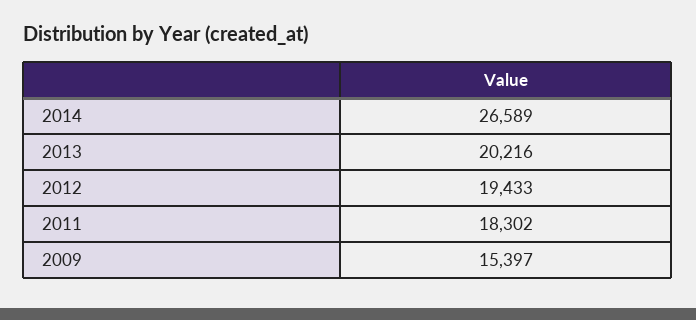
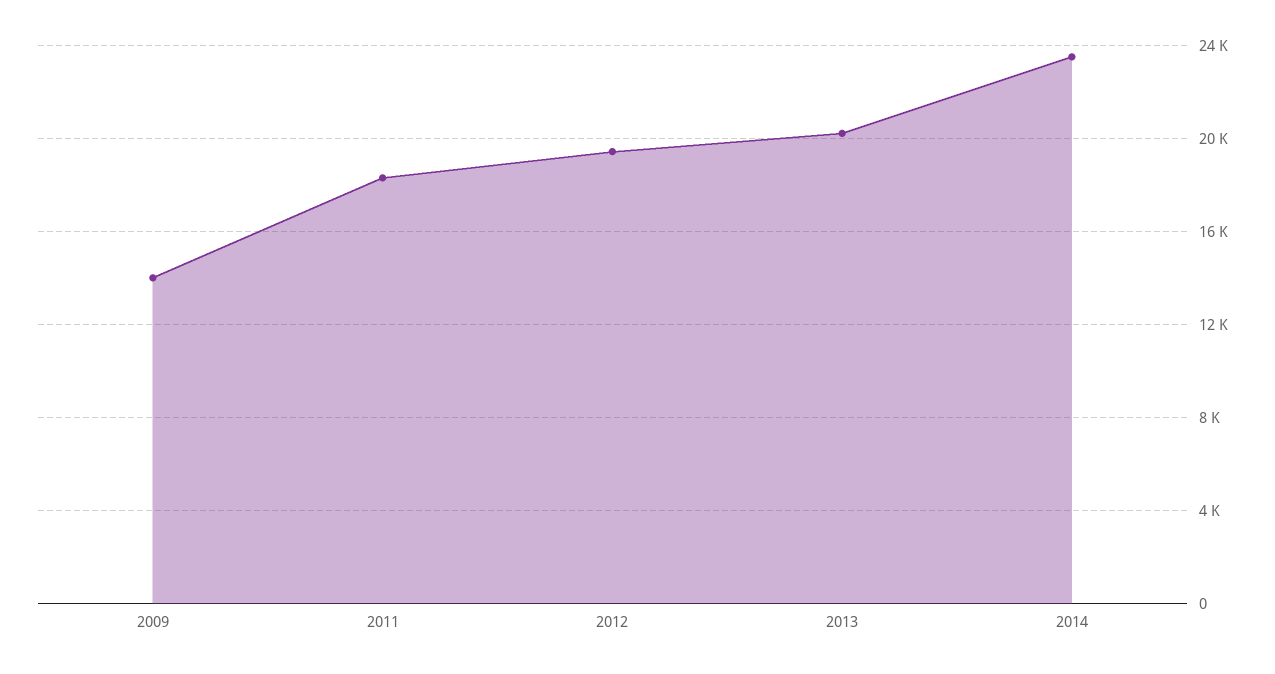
  {
-   "2014": 26589,
+   "2014": 23500,
    "2013": 20216,
    "2012": 19433,
    "2011": 18302,
-   "2009": 15397
+   "2009": 14000
  }

